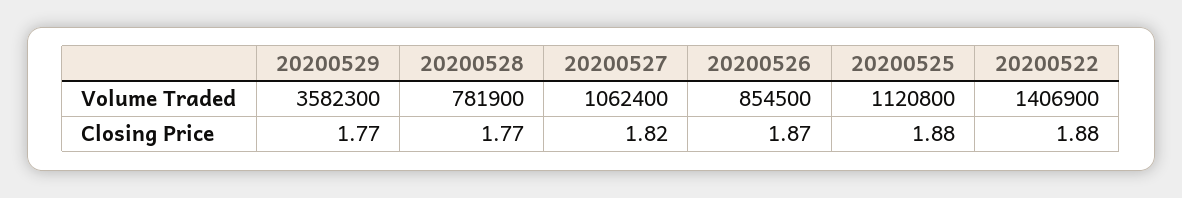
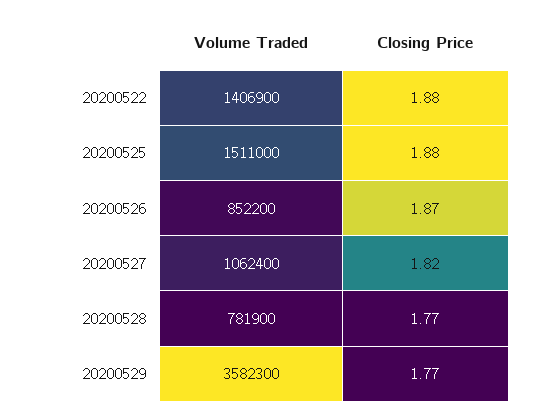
  {
    "20200529": {
      "Volume Traded": 3582300,
      "Closing Price": 1.77
    },
    "20200528": {
      "Volume Traded": 781900,
      "Closing Price": 1.77
    },
    "20200527": {
      "Volume Traded": 1062400,
      "Closing Price": 1.82
    },
    "20200526": {
-     "Volume Traded": 854500,
+     "Volume Traded": 852200,
      "Closing Price": 1.87
    },
    "20200525": {
-     "Volume Traded": 1120800,
+     "Volume Traded": 1511000,
      "Closing Price": 1.88
    },
    "20200522": {
      "Volume Traded": 1406900,
      "Closing Price": 1.88
    }
  }

